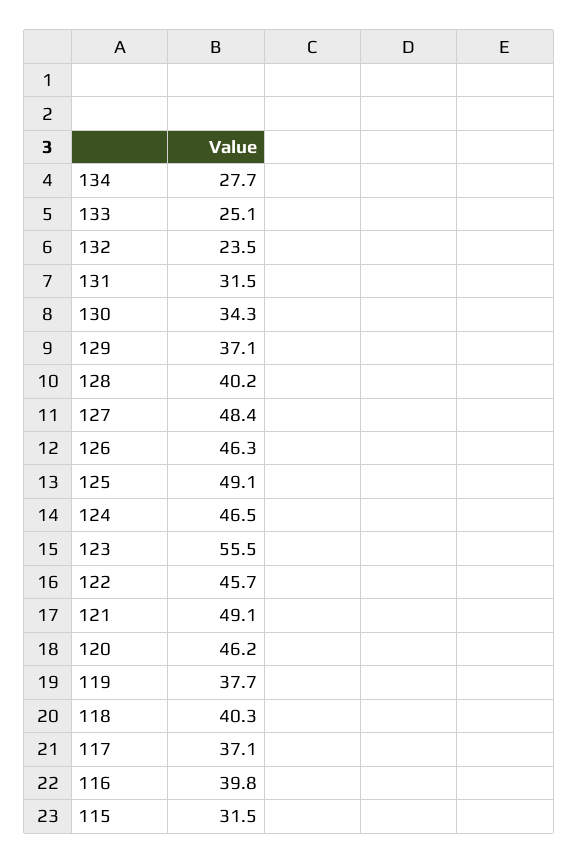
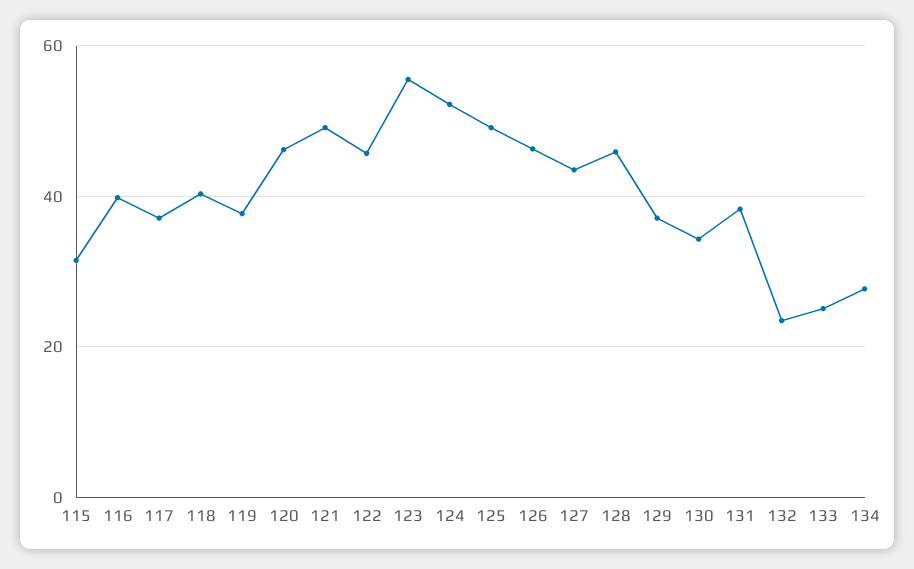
  {
    "134": 27.7,
    "133": 25.1,
    "132": 23.5,
-   "131": 31.5,
+   "131": 38,
    "130": 34.3,
    "129": 37.1,
-   "128": 40.2,
+   "128": 46,
-   "127": 48.4,
+   "127": 44,
    "126": 46.3,
    "125": 49.1,
-   "124": 46.5,
+   "124": 52,
    "123": 55.5,
    "122": 45.7,
    "121": 49.1,
    "120": 46.2,
    "119": 37.7,
    "118": 40.3,
    "117": 37.1,
    "116": 39.8,
    "115": 31.5
  }

